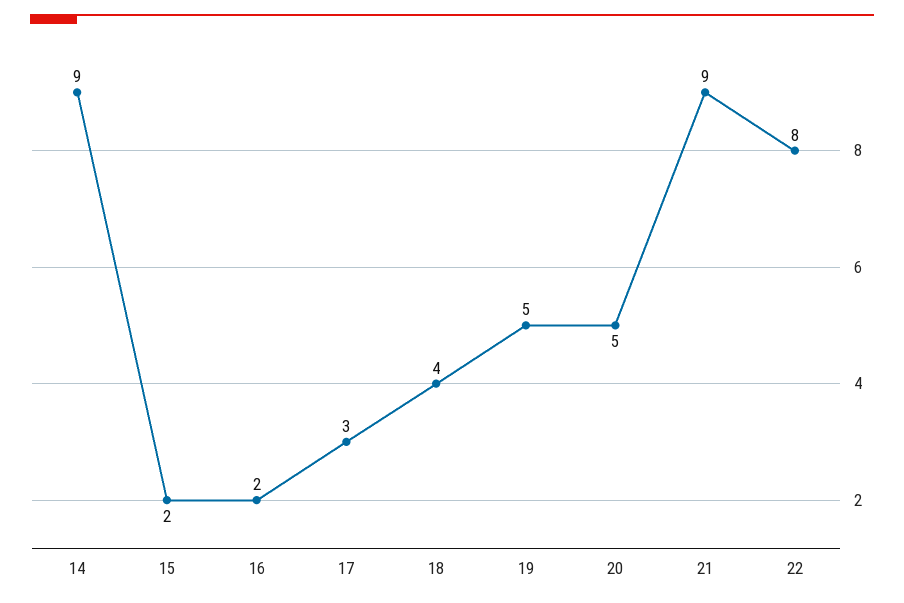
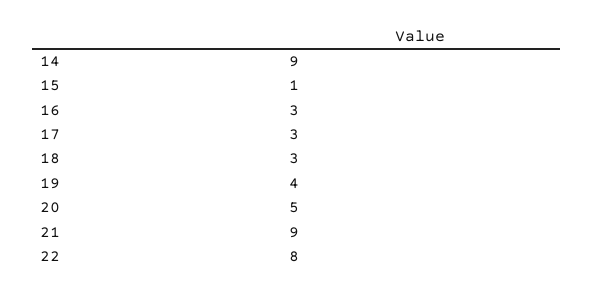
  {
    "14": 9,
-   "15": 2,
+   "15": 1,
-   "16": 2,
+   "16": 3,
    "17": 3,
-   "18": 4,
+   "18": 3,
-   "19": 5,
+   "19": 4,
    "20": 5,
    "21": 9,
    "22": 8
  }

